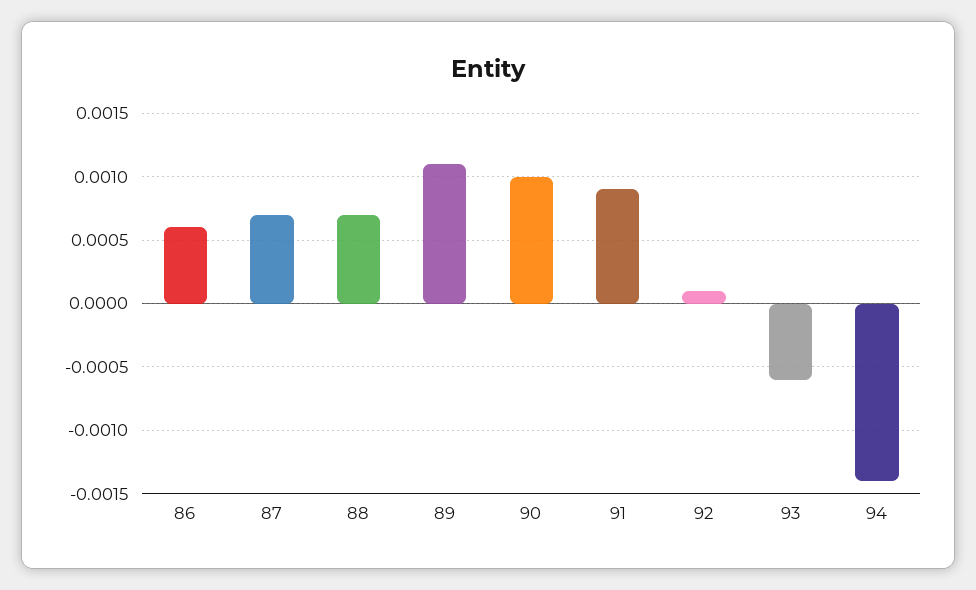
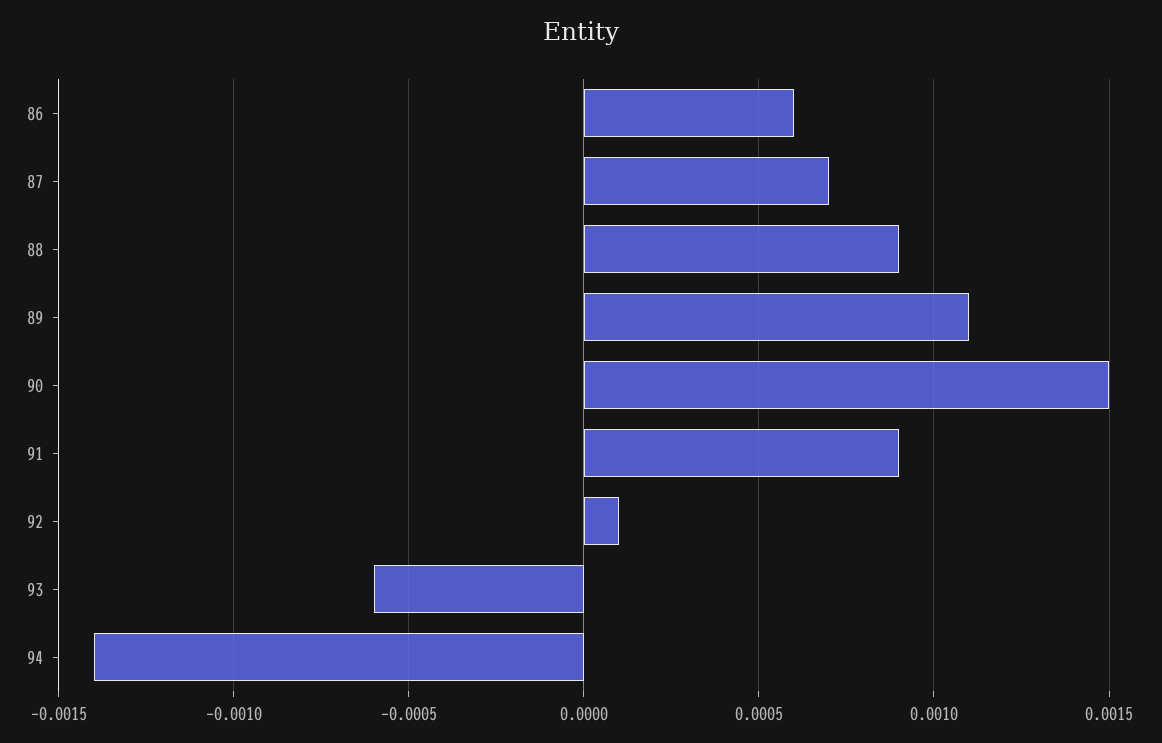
  {
    "86": 0.0006,
    "87": 0.0007,
-   "88": 0.0007,
+   "88": 0.0009,
    "89": 0.0011,
-   "90": 0.001,
+   "90": 0.0015,
    "91": 0.0009,
    "92": 0.0001,
    "93": -0.0006,
    "94": -0.0014
  }

